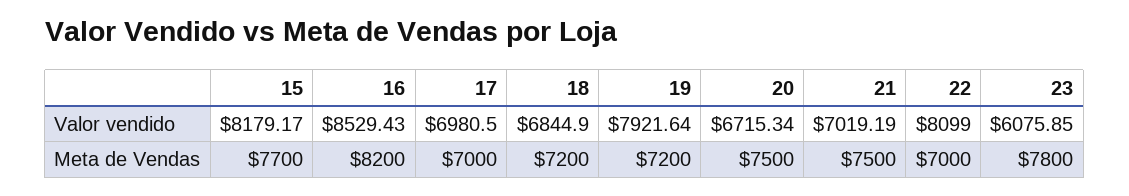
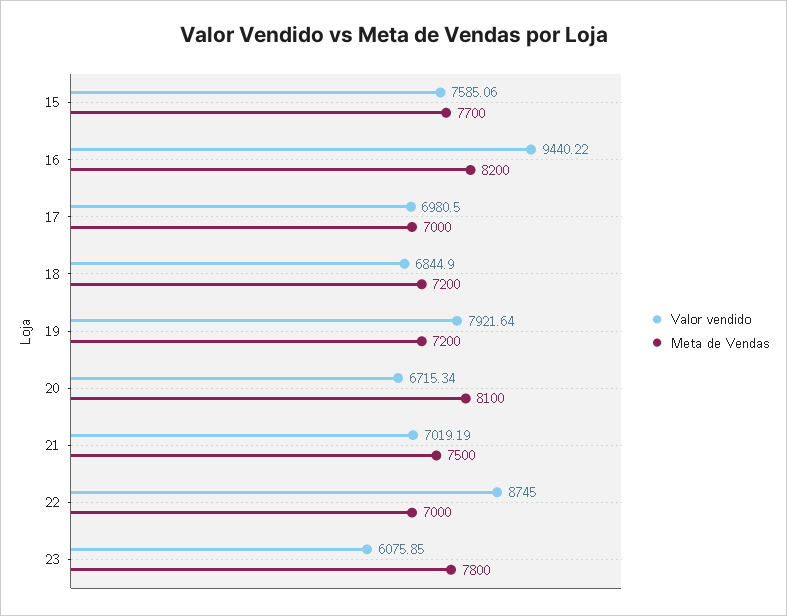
  {
    "Valor vendido": {
-     "15": 8179.17,
+     "15": 7585.06,
-     "16": 8529.43,
+     "16": 9440.22,
      "17": 6980.5,
      "18": 6844.9,
      "19": 7921.64,
      "20": 6715.34,
      "21": 7019.19,
-     "22": 8099,
+     "22": 8745,
      "23": 6075.85
    },
    "Meta de Vendas": {
      "15": 7700,
      "16": 8200,
      "17": 7000,
      "18": 7200,
      "19": 7200,
-     "20": 7500,
+     "20": 8100,
      "21": 7500,
      "22": 7000,
      "23": 7800
    }
  }

